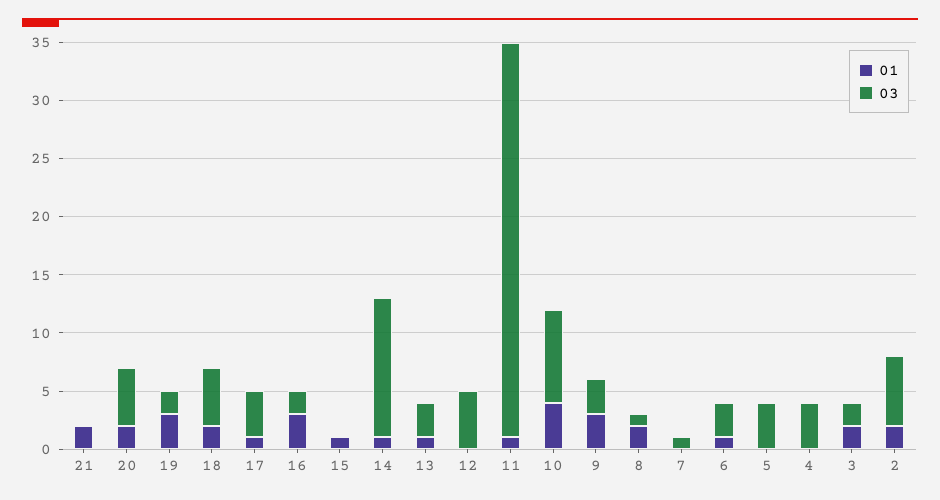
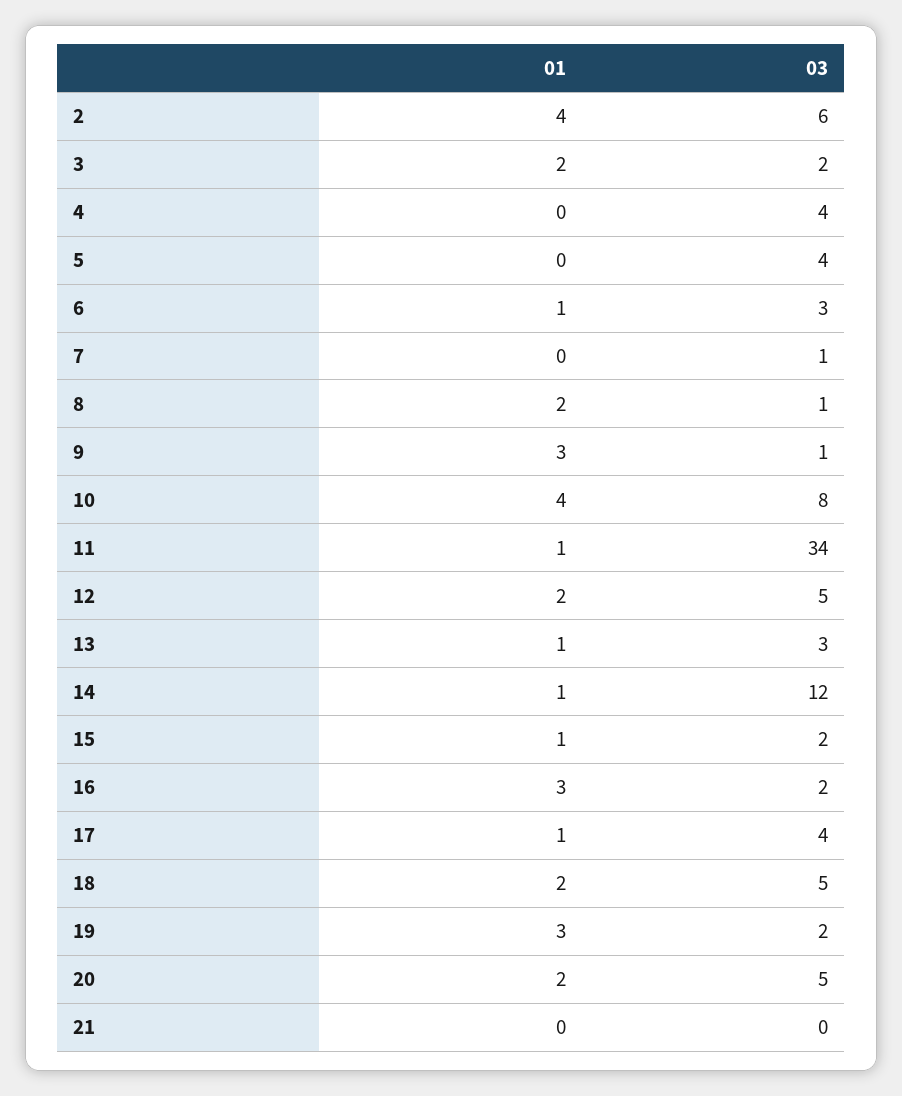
  {
    "01": {
-     "21": 2,
+     "21": 0,
      "20": 2,
      "19": 3,
      "18": 2,
      "17": 1,
      "16": 3,
      "15": 1,
      "14": 1,
      "13": 1,
-     "12": 0,
+     "12": 2,
      "11": 1,
      "10": 4,
      "9": 3,
      "8": 2,
      "7": 0,
      "6": 1,
      "5": 0,
      "4": 0,
      "3": 2,
-     "2": 2
+     "2": 4
    },
    "03": {
      "21": 0,
      "20": 5,
      "19": 2,
      "18": 5,
      "17": 4,
      "16": 2,
-     "15": 0,
+     "15": 2,
      "14": 12,
      "13": 3,
      "12": 5,
      "11": 34,
      "10": 8,
-     "9": 3,
+     "9": 1,
      "8": 1,
      "7": 1,
      "6": 3,
      "5": 4,
      "4": 4,
      "3": 2,
      "2": 6
    }
  }

